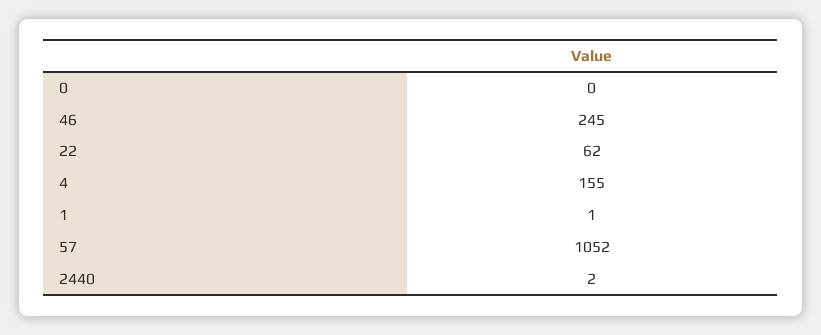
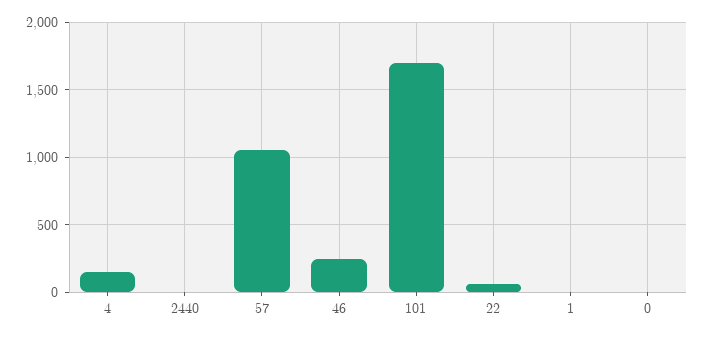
  {
    "0": 0,
    "46": 245,
    "22": 62,
    "4": 155,
    "1": 1,
    "57": 1052,
-   "2440": 2
+   "2440": 2,
+   "101": 1700
  }

